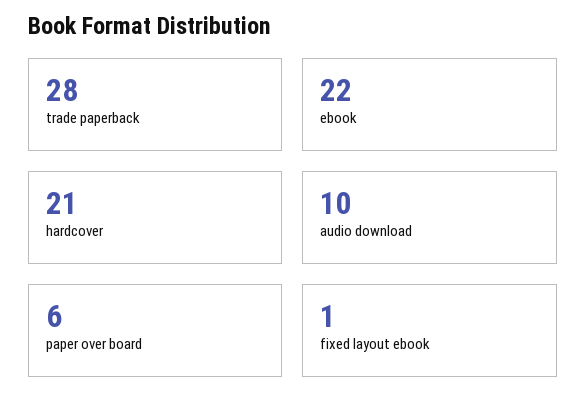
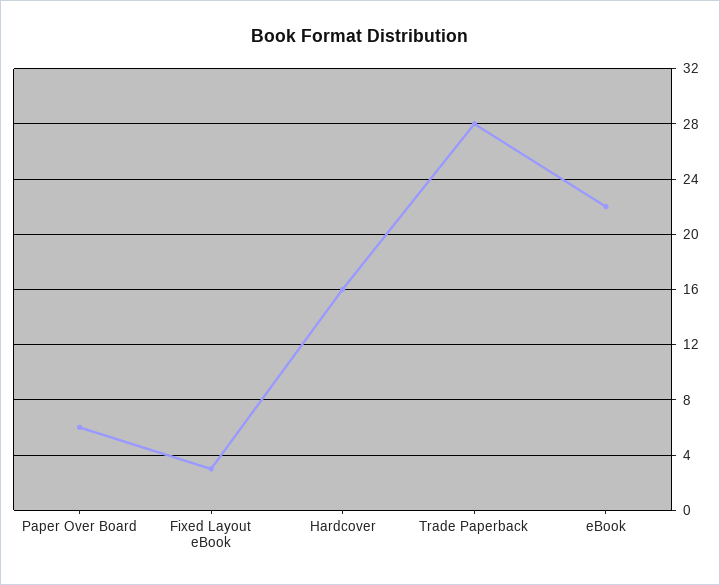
  {
    "trade paperback": 28,
    "ebook": 22,
-   "hardcover": 21,
+   "hardcover": 16,
-   "audio download": 10,
    "paper over board": 6,
-   "fixed layout ebook": 1
+   "fixed layout ebook": 3
  }

